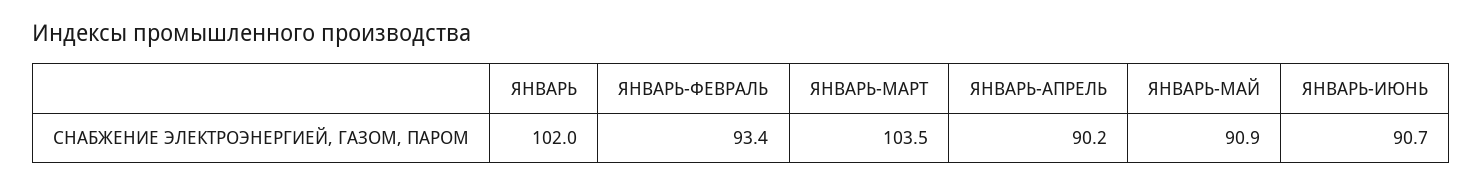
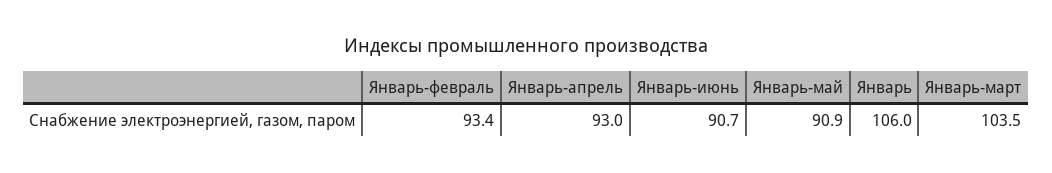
  {
-   "ЯНВАРЬ": 102,
+   "ЯНВАРЬ": 106,
    "ЯНВАРЬ-ФЕВРАЛЬ": 93.4,
    "ЯНВАРЬ-МАРТ": 103.5,
-   "ЯНВАРЬ-АПРЕЛЬ": 90.2,
+   "ЯНВАРЬ-АПРЕЛЬ": 93,
    "ЯНВАРЬ-МАЙ": 90.9,
    "ЯНВАРЬ-ИЮНЬ": 90.7
  }

